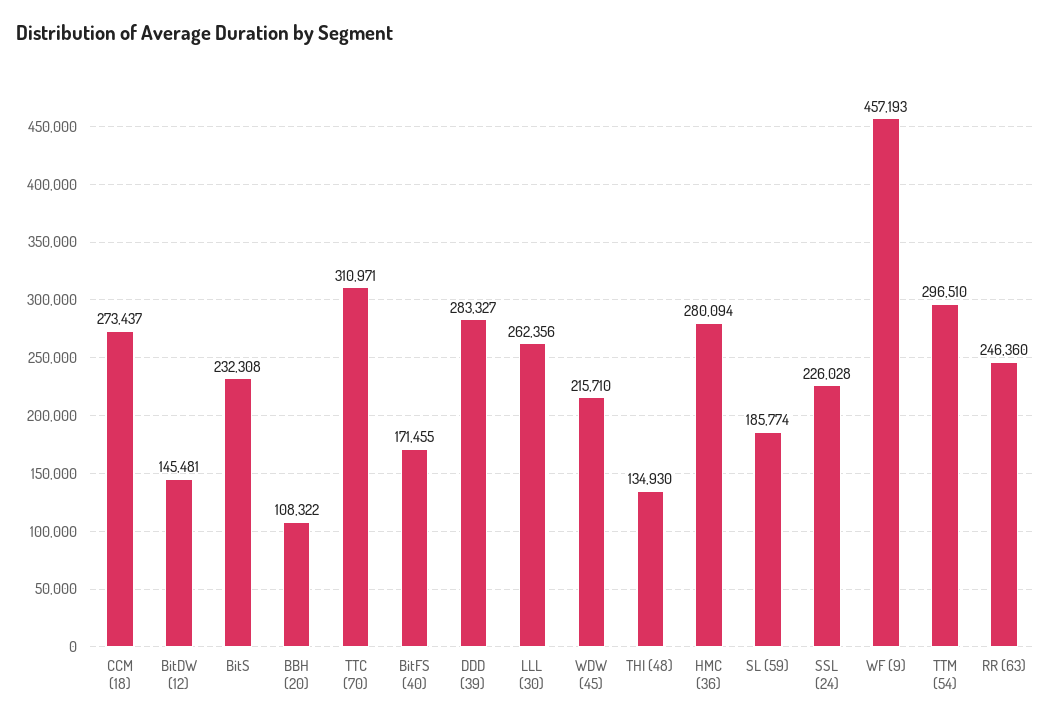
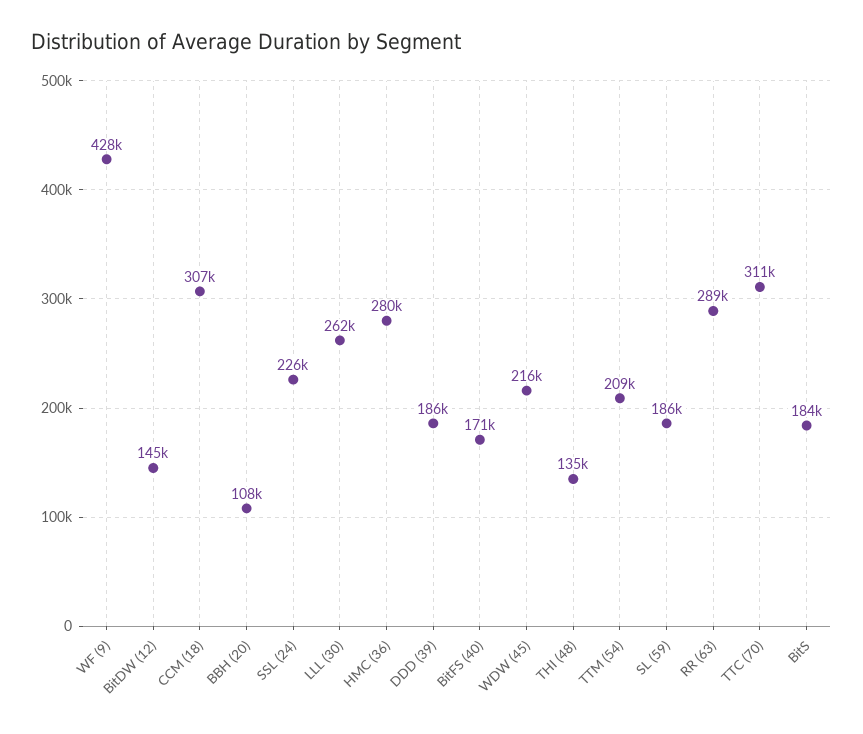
  {
-   "CCM (18)": 273437,
+   "CCM (18)": 307000,
    "BitDW (12)": 145481,
-   "BitS": 232308,
+   "BitS": 184000,
    "BBH (20)": 108322,
    "TTC (70)": 310971,
    "BitFS (40)": 171455,
-   "DDD (39)": 283327,
+   "DDD (39)": 186000,
    "LLL (30)": 262356,
    "WDW (45)": 215710,
    "THI (48)": 134930,
    "HMC (36)": 280094,
    "SL (59)": 185774,
    "SSL (24)": 226028,
-   "WF (9)": 457193,
+   "WF (9)": 428000,
-   "TTM (54)": 296510,
+   "TTM (54)": 209000,
-   "RR (63)": 246360
+   "RR (63)": 289000
  }

